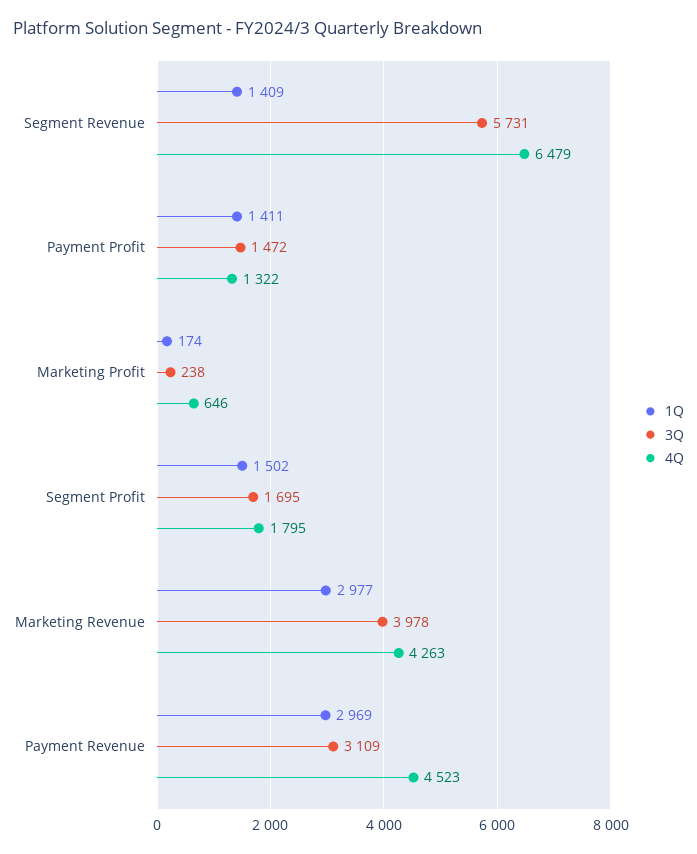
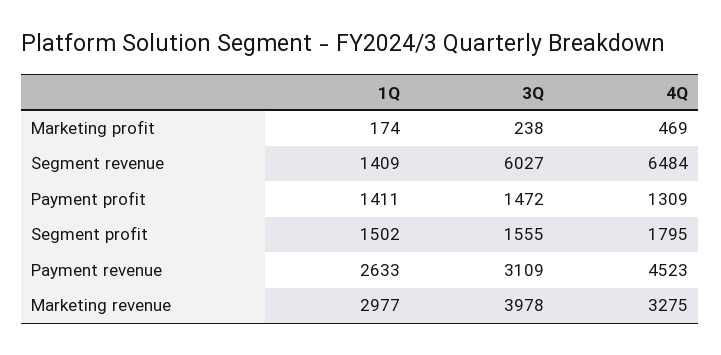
  {
    "1Q": {
      "Segment Revenue": 1409,
      "Payment Profit": 1411,
      "Marketing Profit": 174,
      "Segment Profit": 1502,
      "Marketing Revenue": 2977,
-     "Payment Revenue": 2969
+     "Payment Revenue": 2633
    },
    "3Q": {
-     "Segment Revenue": 5731,
+     "Segment Revenue": 6027,
      "Payment Profit": 1472,
      "Marketing Profit": 238,
-     "Segment Profit": 1695,
+     "Segment Profit": 1555,
      "Marketing Revenue": 3978,
      "Payment Revenue": 3109
    },
    "4Q": {
-     "Segment Revenue": 6479,
+     "Segment Revenue": 6484,
-     "Payment Profit": 1322,
+     "Payment Profit": 1309,
-     "Marketing Profit": 646,
+     "Marketing Profit": 469,
      "Segment Profit": 1795,
-     "Marketing Revenue": 4263,
+     "Marketing Revenue": 3275,
      "Payment Revenue": 4523
    }
  }

